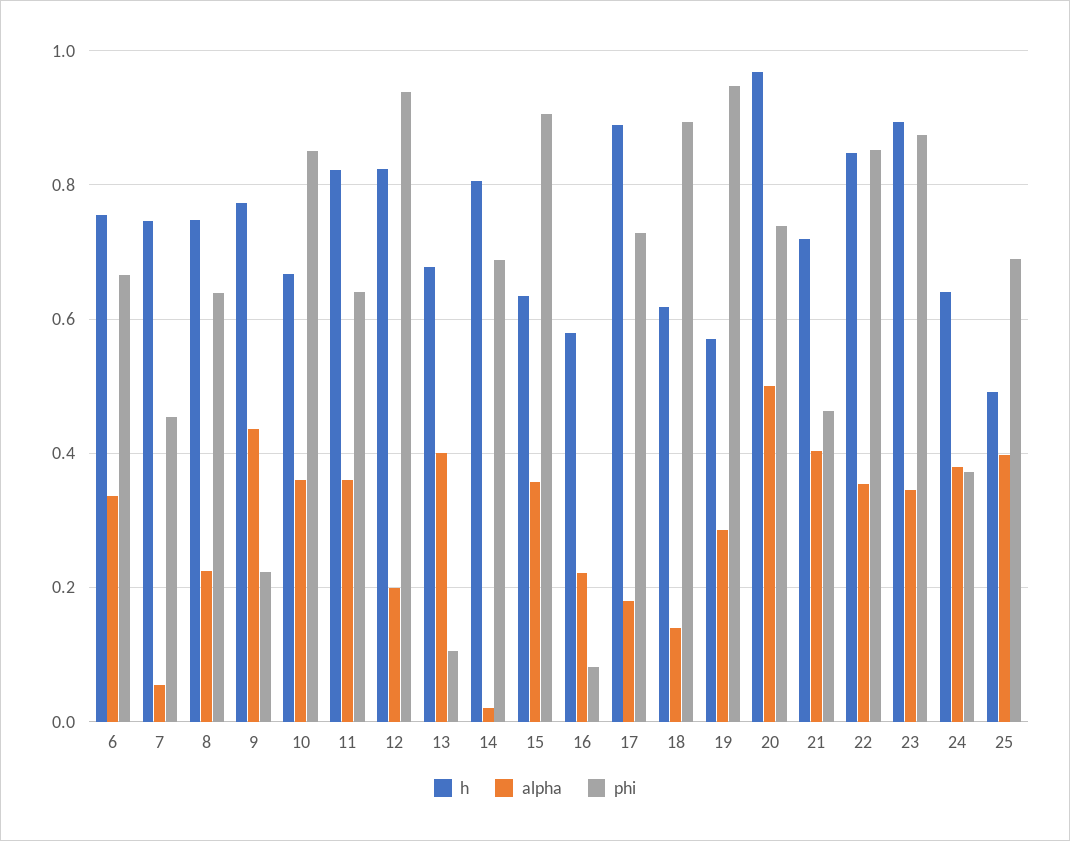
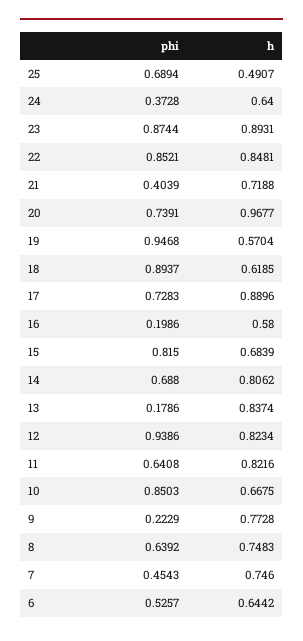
  {
    "h": {
-     "6": 0.76,
+     "6": 0.6442,
      "7": 0.746,
      "8": 0.7483,
      "9": 0.7728,
      "10": 0.6675,
      "11": 0.8216,
      "12": 0.8234,
-     "13": 0.68,
+     "13": 0.8374,
      "14": 0.8062,
-     "15": 0.64,
+     "15": 0.6839,
      "16": 0.58,
      "17": 0.8896,
      "18": 0.6185,
      "19": 0.5704,
      "20": 0.9677,
      "21": 0.7188,
      "22": 0.8481,
      "23": 0.8931,
      "24": 0.64,
      "25": 0.4907
    },
-   "alpha": {
-     "6": 0.34,
-     "7": 0.06,
-     "8": 0.22,
-     "9": 0.44,
-     "10": 0.36,
-     "11": 0.36,
-     "12": 0.2,
-     "13": 0.4,
-     "14": 0.02,
-     "15": 0.36,
-     "16": 0.22,
-     "17": 0.18,
-     "18": 0.14,
-     "19": 0.28,
-     "20": 0.5,
-     "21": 0.4,
-     "22": 0.36,
-     "23": 0.34,
-     "24": 0.38,
-     "25": 0.4
-   },
    "phi": {
-     "6": 0.66,
+     "6": 0.5257,
      "7": 0.4543,
      "8": 0.6392,
      "9": 0.2229,
      "10": 0.8503,
      "11": 0.6408,
      "12": 0.9386,
-     "13": 0.1,
+     "13": 0.1786,
      "14": 0.688,
-     "15": 0.9,
+     "15": 0.815,
-     "16": 0.08,
+     "16": 0.1986,
      "17": 0.7283,
      "18": 0.8937,
      "19": 0.9468,
      "20": 0.7391,
-     "21": 0.46,
+     "21": 0.4039,
      "22": 0.8521,
      "23": 0.8744,
      "24": 0.3728,
      "25": 0.6894
    }
  }

